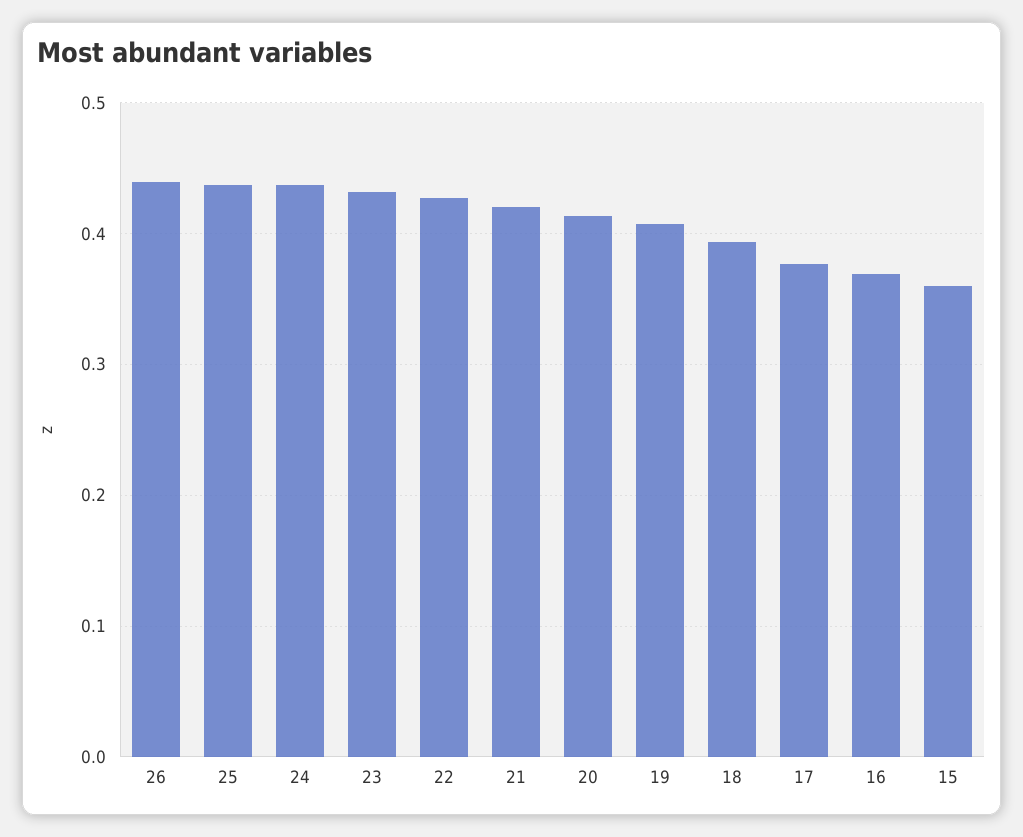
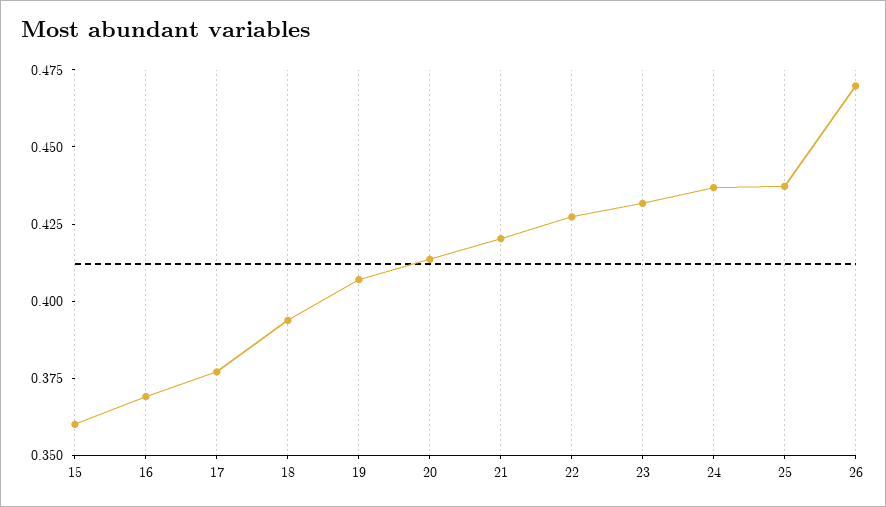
  {
-   "26": 0.44,
+   "26": 0.47,
    "25": 0.435,
    "24": 0.435,
    "23": 0.43,
    "22": 0.425,
    "21": 0.42,
    "20": 0.415,
    "19": 0.405,
    "18": 0.395,
    "17": 0.375,
    "16": 0.37,
    "15": 0.36
  }

